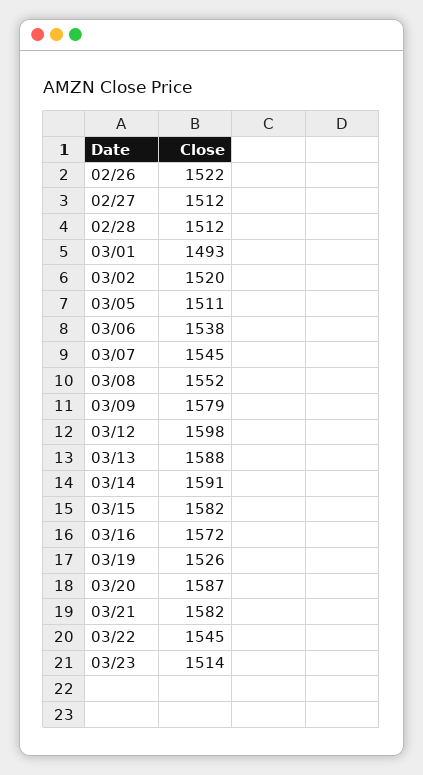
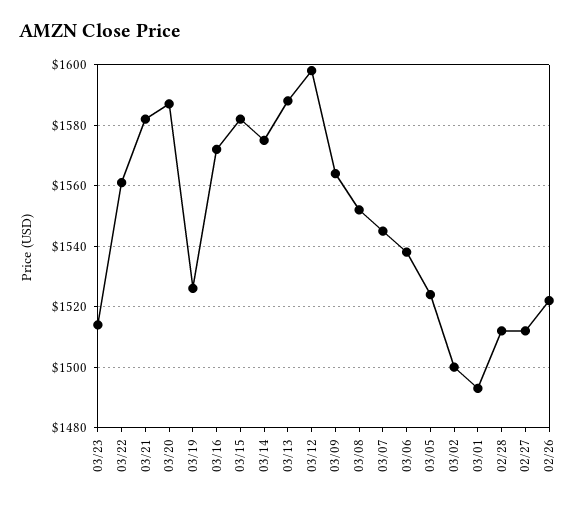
  {
    "02/26": 1522,
    "02/27": 1512,
    "02/28": 1512,
    "03/01": 1493,
-   "03/02": 1520,
+   "03/02": 1500,
-   "03/05": 1511,
+   "03/05": 1525,
    "03/06": 1538,
    "03/07": 1545,
    "03/08": 1552,
-   "03/09": 1579,
+   "03/09": 1565,
    "03/12": 1598,
    "03/13": 1588,
-   "03/14": 1591,
+   "03/14": 1575,
    "03/15": 1582,
    "03/16": 1572,
    "03/19": 1526,
    "03/20": 1587,
    "03/21": 1582,
-   "03/22": 1545,
+   "03/22": 1560,
    "03/23": 1514
  }

